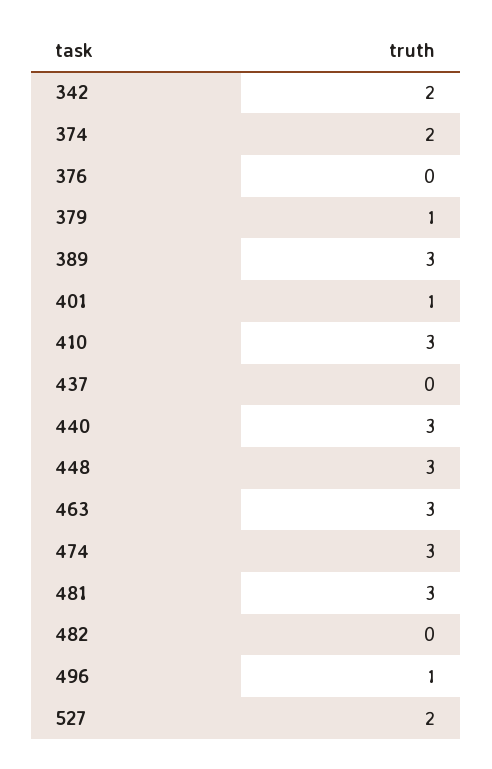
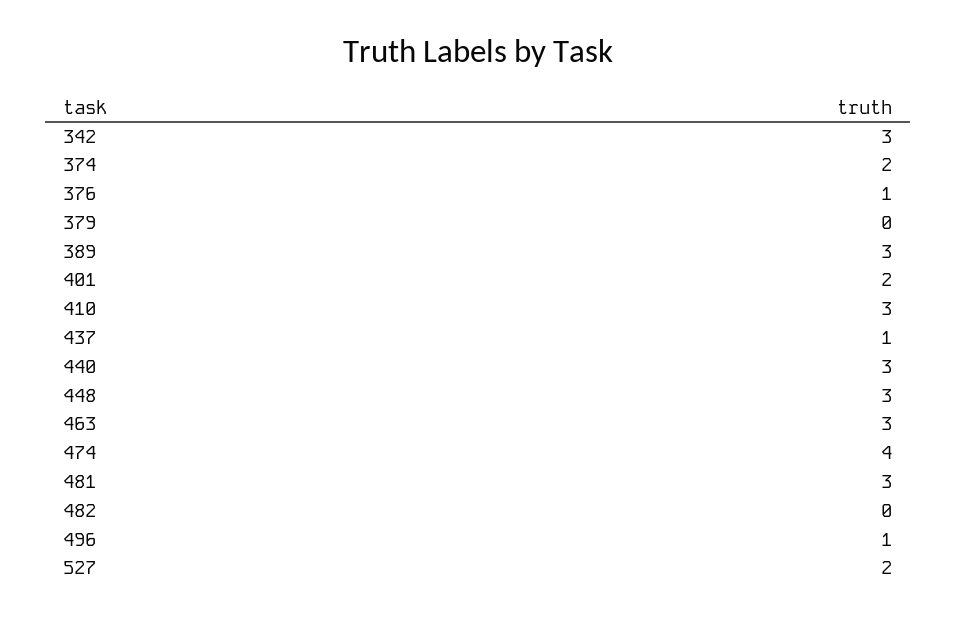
  {
-   "342": 2,
+   "342": 3,
    "374": 2,
-   "376": 0,
+   "376": 1,
-   "379": 1,
+   "379": 0,
    "389": 3,
-   "401": 1,
+   "401": 2,
    "410": 3,
-   "437": 0,
+   "437": 1,
    "440": 3,
    "448": 3,
    "463": 3,
-   "474": 3,
+   "474": 4,
    "481": 3,
    "482": 0,
    "496": 1,
    "527": 2
  }

